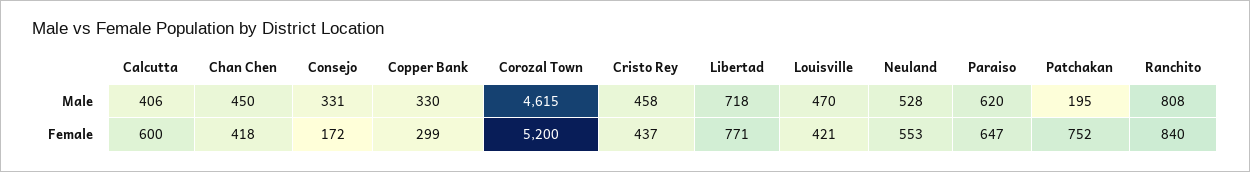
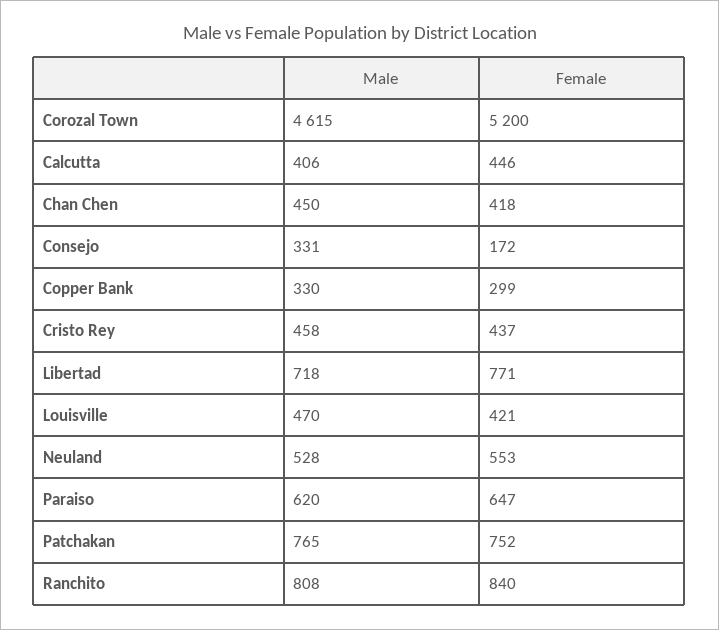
  {
    "Calcutta": {
      "Male": 406,
-     "Female": 600
+     "Female": 446
    },
    "Chan Chen": {
      "Male": 450,
      "Female": 418
    },
    "Consejo": {
      "Male": 331,
      "Female": 172
    },
    "Copper Bank": {
      "Male": 330,
      "Female": 299
    },
    "Corozal Town": {
      "Male": 4615,
      "Female": 5200
    },
    "Cristo Rey": {
      "Male": 458,
      "Female": 437
    },
    "Libertad": {
      "Male": 718,
      "Female": 771
    },
    "Louisville": {
      "Male": 470,
      "Female": 421
    },
    "Neuland": {
      "Male": 528,
      "Female": 553
    },
    "Paraiso": {
      "Male": 620,
      "Female": 647
    },
    "Patchakan": {
-     "Male": 195,
+     "Male": 765,
      "Female": 752
    },
    "Ranchito": {
      "Male": 808,
      "Female": 840
    }
  }

